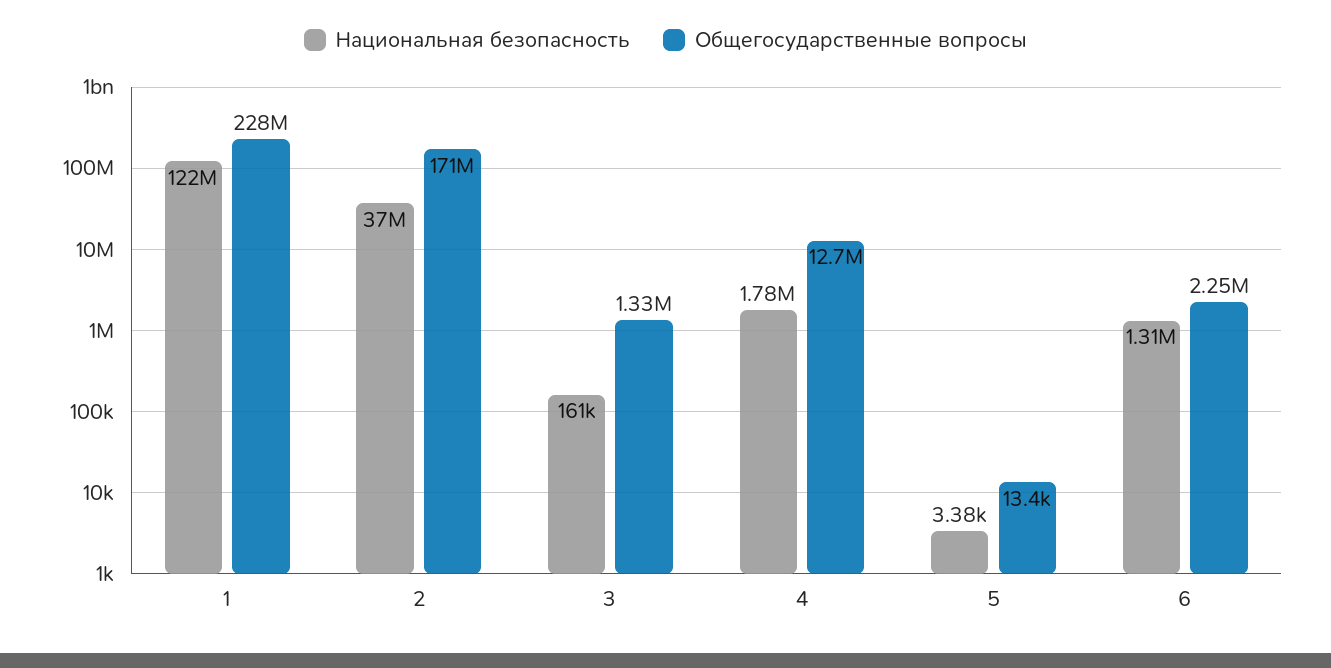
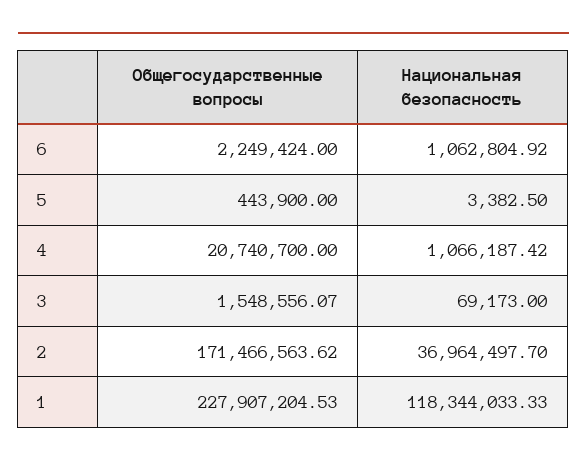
  {
    "Национальная безопасность": {
-     "1": 122000000,
+     "1": 118344033.33,
      "2": 36964497.7,
-     "3": 161000,
+     "3": 69173,
-     "4": 1780000,
+     "4": 1066187.42,
      "5": 3382.5,
-     "6": 1310000
+     "6": 1062804.92
    },
    "Общегосударственные вопросы": {
      "1": 227907204.53,
      "2": 171466563.62,
-     "3": 1330000,
+     "3": 1548556.07,
-     "4": 12700000,
+     "4": 20740700,
-     "5": 13400,
+     "5": 443900,
      "6": 2249424
    }
  }

